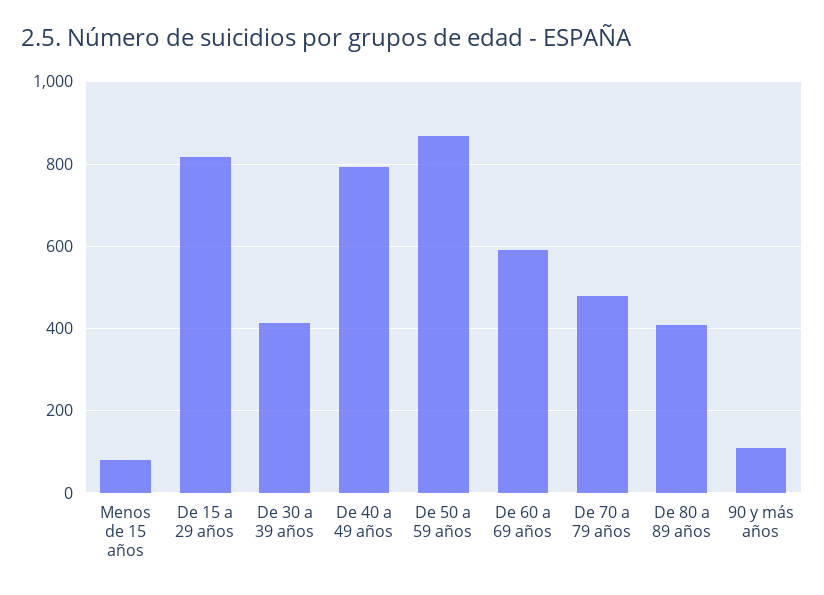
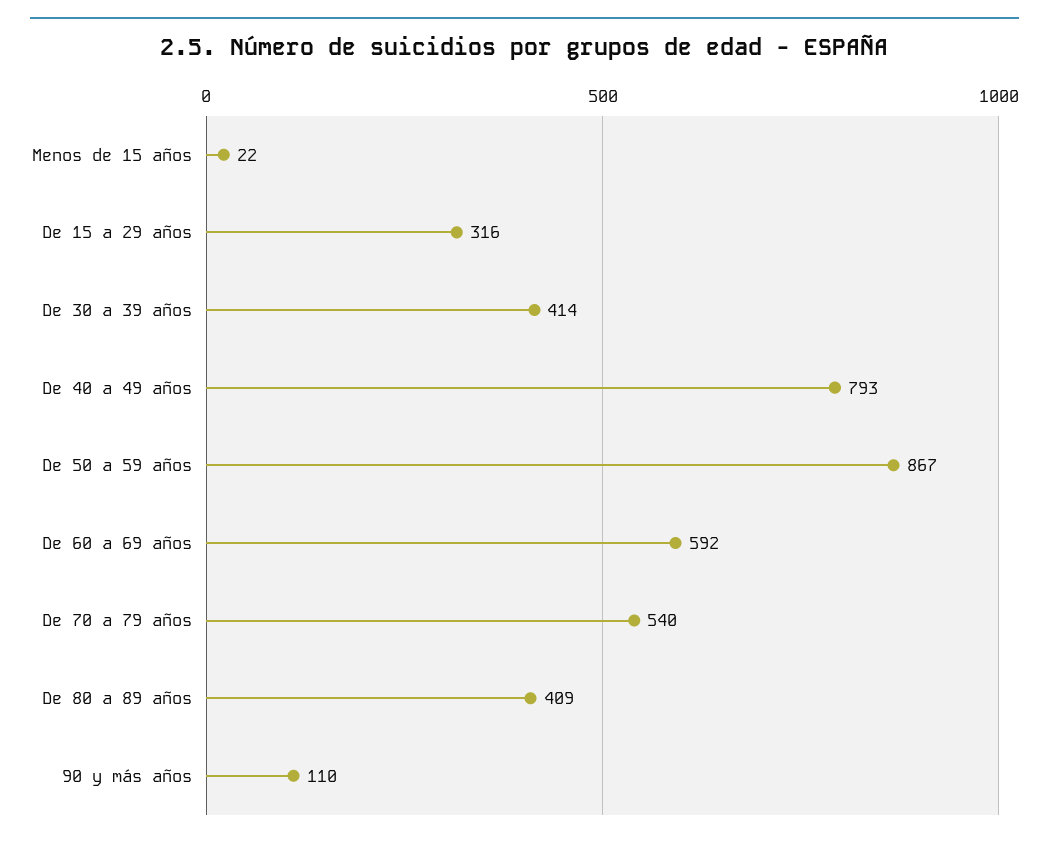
  {
-   "Menos de 15 años": 80,
+   "Menos de 15 años": 22,
-   "De 15 a 29 años": 820,
+   "De 15 a 29 años": 316,
    "De 30 a 39 años": 414,
    "De 40 a 49 años": 793,
    "De 50 a 59 años": 867,
    "De 60 a 69 años": 592,
-   "De 70 a 79 años": 480,
+   "De 70 a 79 años": 540,
    "De 80 a 89 años": 409,
    "90 y más años": 110
  }

